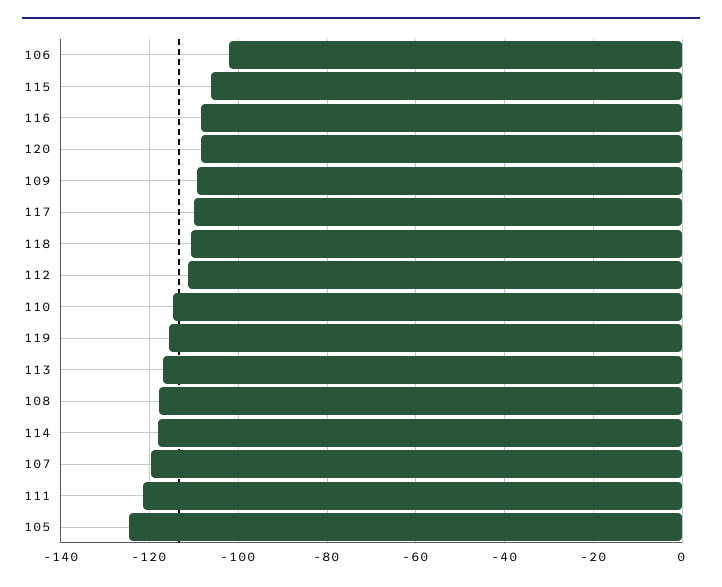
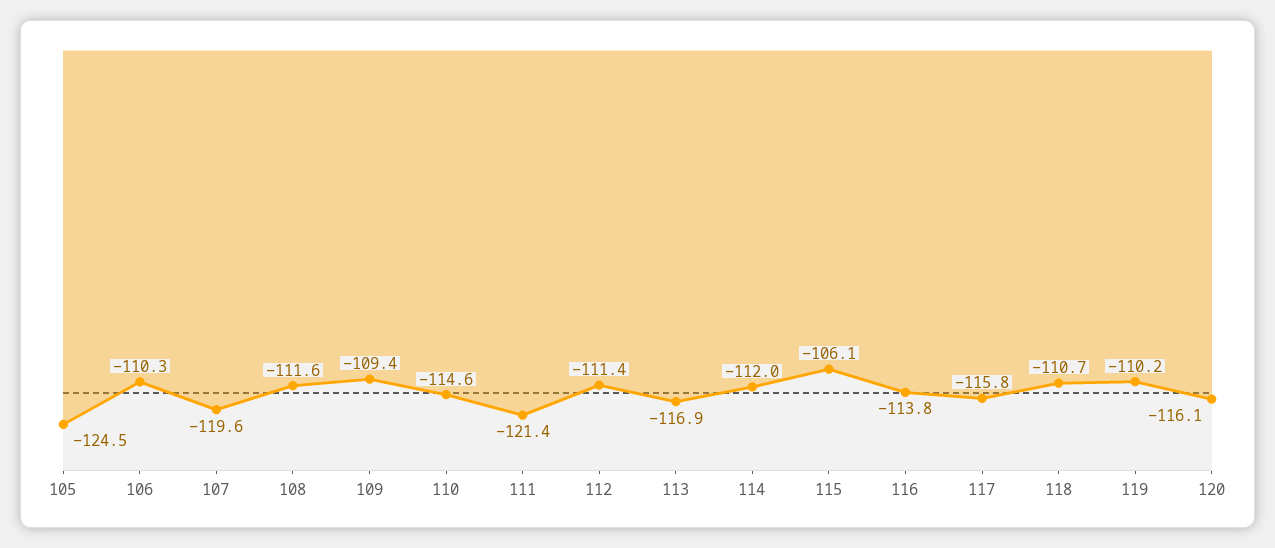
  {
-   "106": -102,
+   "106": -110.3,
    "115": -106.1,
-   "116": -108,
+   "116": -113.8,
-   "120": -108,
+   "120": -116.1,
    "109": -109.4,
-   "117": -110,
+   "117": -115.8,
    "118": -110.7,
    "112": -111.4,
    "110": -114.6,
-   "119": -116,
+   "119": -110.2,
    "113": -116.9,
-   "108": -118,
+   "108": -111.6,
-   "114": -118,
+   "114": -112,
    "107": -119.6,
    "111": -121.4,
    "105": -124.5
  }

